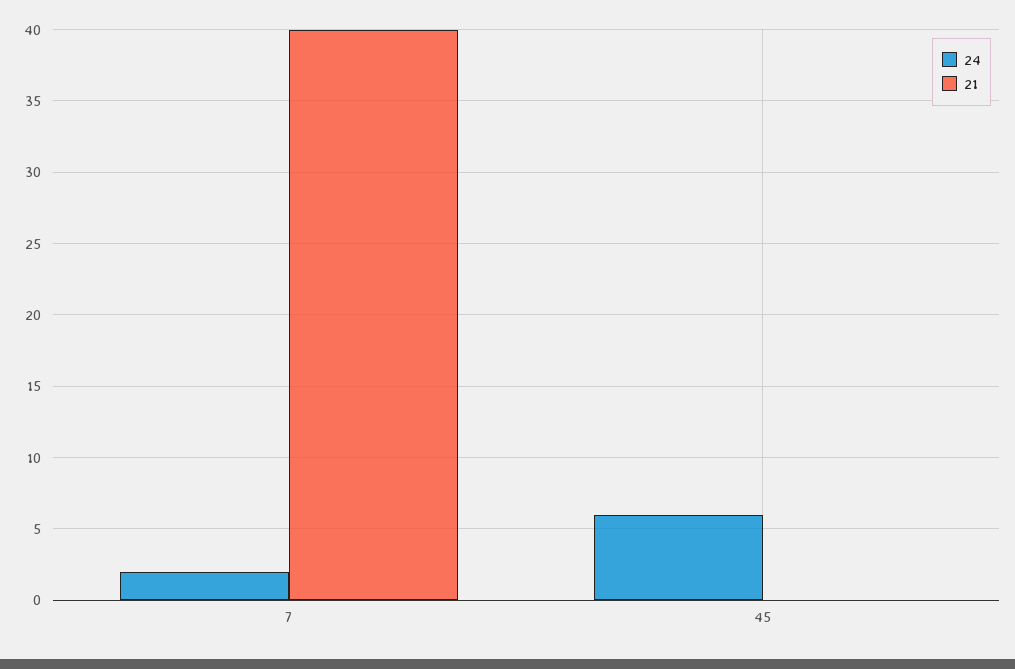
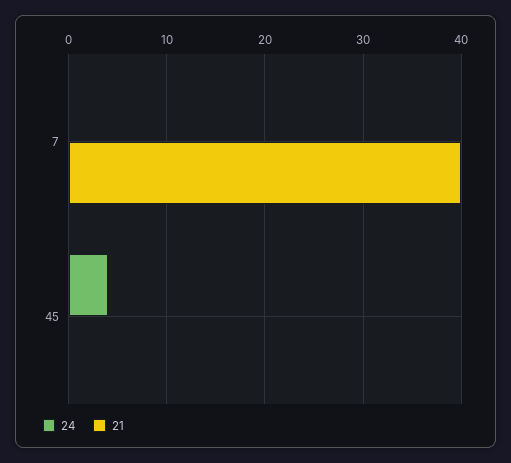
  {
    "24": {
-     "7": 2,
+     "7": 0,
-     "45": 6
+     "45": 4
    },
    "21": {
      "7": 40,
      "45": 0
    }
  }

